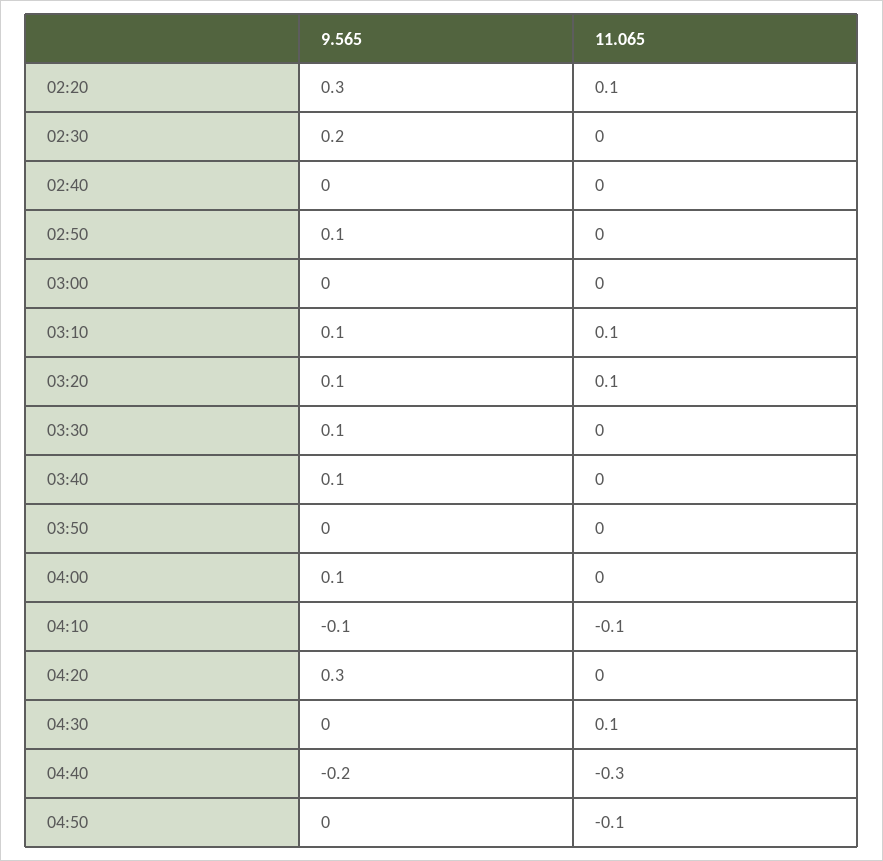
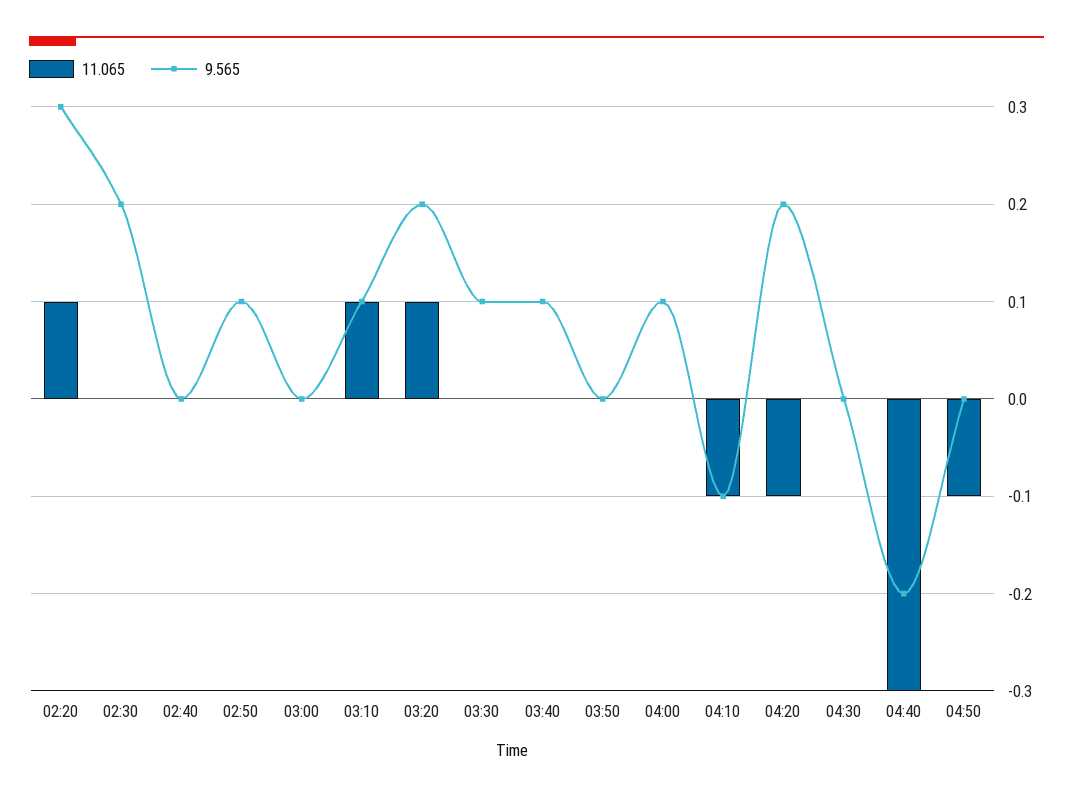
  {
    "9.565": {
      "02:20": 0.3,
      "02:30": 0.2,
      "02:40": 0,
      "02:50": 0.1,
      "03:00": 0,
      "03:10": 0.1,
-     "03:20": 0.1,
+     "03:20": 0.2,
      "03:30": 0.1,
      "03:40": 0.1,
      "03:50": 0,
      "04:00": 0.1,
      "04:10": -0.1,
-     "04:20": 0.3,
+     "04:20": 0.2,
      "04:30": 0,
      "04:40": -0.2,
      "04:50": 0
    },
    "11.065": {
      "02:20": 0.1,
      "02:30": 0,
      "02:40": 0,
      "02:50": 0,
      "03:00": 0,
      "03:10": 0.1,
      "03:20": 0.1,
      "03:30": 0,
      "03:40": 0,
      "03:50": 0,
      "04:00": 0,
      "04:10": -0.1,
-     "04:20": 0,
+     "04:20": -0.1,
-     "04:30": 0.1,
+     "04:30": 0,
      "04:40": -0.3,
      "04:50": -0.1
    }
  }

